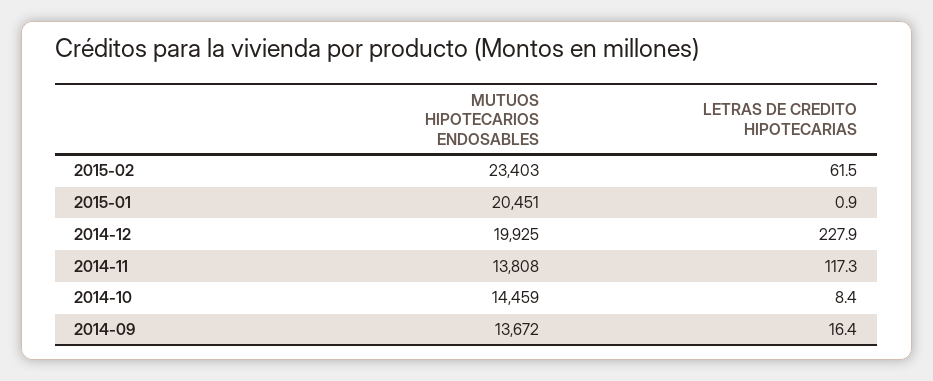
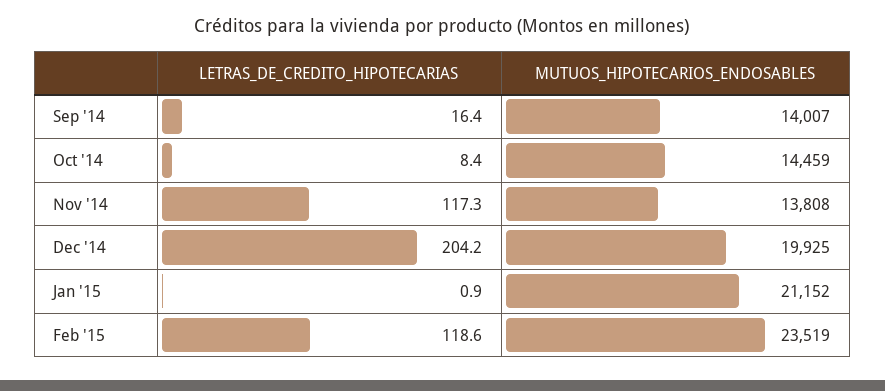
  {
    "MUTUOS HIPOTECARIOS ENDOSABLES": {
-     "2015-02": 23403,
+     "2015-02": 23519,
-     "2015-01": 20451,
+     "2015-01": 21152,
      "2014-12": 19925,
      "2014-11": 13808,
      "2014-10": 14459,
-     "2014-09": 13672
+     "2014-09": 14007
    },
    "LETRAS DE CREDITO HIPOTECARIAS": {
-     "2015-02": 61.5,
+     "2015-02": 118.6,
      "2015-01": 0.9,
-     "2014-12": 227.9,
+     "2014-12": 204.2,
      "2014-11": 117.3,
      "2014-10": 8.4,
      "2014-09": 16.4
    }
  }

